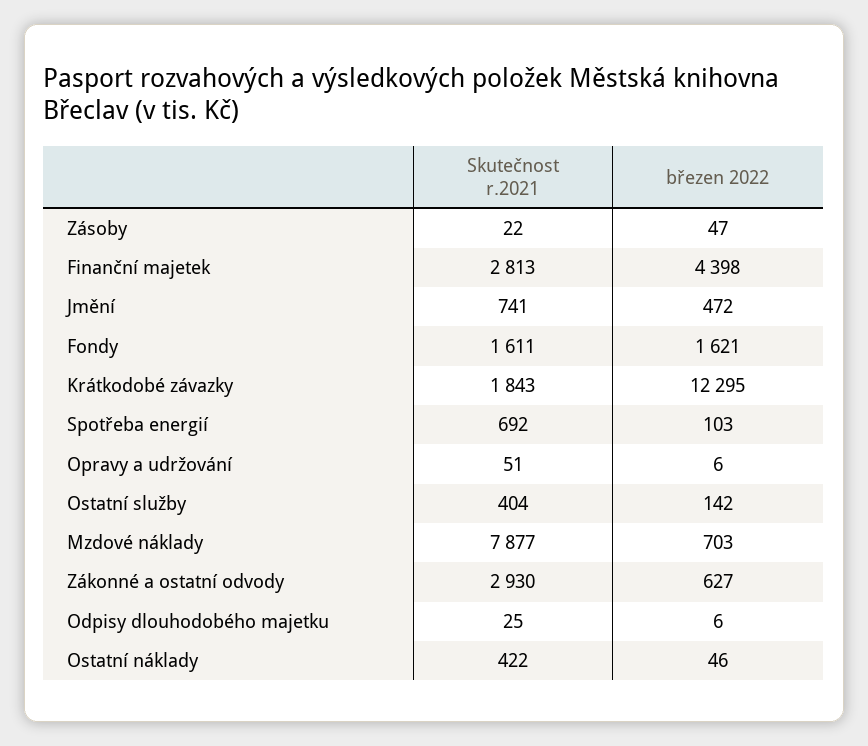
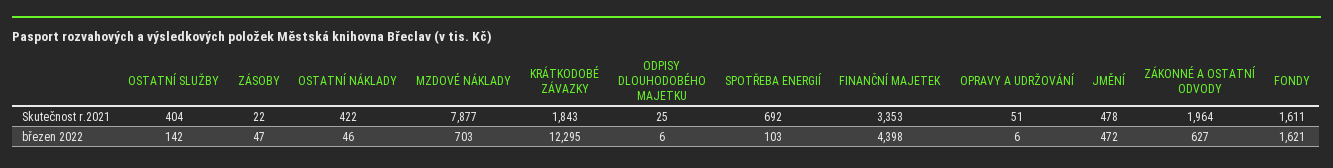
  {
    "Skutečnost r.2021": {
      "Zásoby": 22,
-     "Finanční majetek": 2813,
+     "Finanční majetek": 3353,
-     "Jmění": 741,
+     "Jmění": 478,
      "Fondy": 1611,
      "Krátkodobé závazky": 1843,
      "Spotřeba energií": 692,
      "Opravy a udržování": 51,
      "Ostatní služby": 404,
      "Mzdové náklady": 7877,
-     "Zákonné a ostatní odvody": 2930,
+     "Zákonné a ostatní odvody": 1964,
      "Odpisy dlouhodobého majetku": 25,
      "Ostatní náklady": 422
    },
    "březen 2022": {
      "Zásoby": 47,
      "Finanční majetek": 4398,
      "Jmění": 472,
      "Fondy": 1621,
      "Krátkodobé závazky": 12295,
      "Spotřeba energií": 103,
      "Opravy a udržování": 6,
      "Ostatní služby": 142,
      "Mzdové náklady": 703,
      "Zákonné a ostatní odvody": 627,
      "Odpisy dlouhodobého majetku": 6,
      "Ostatní náklady": 46
    }
  }

